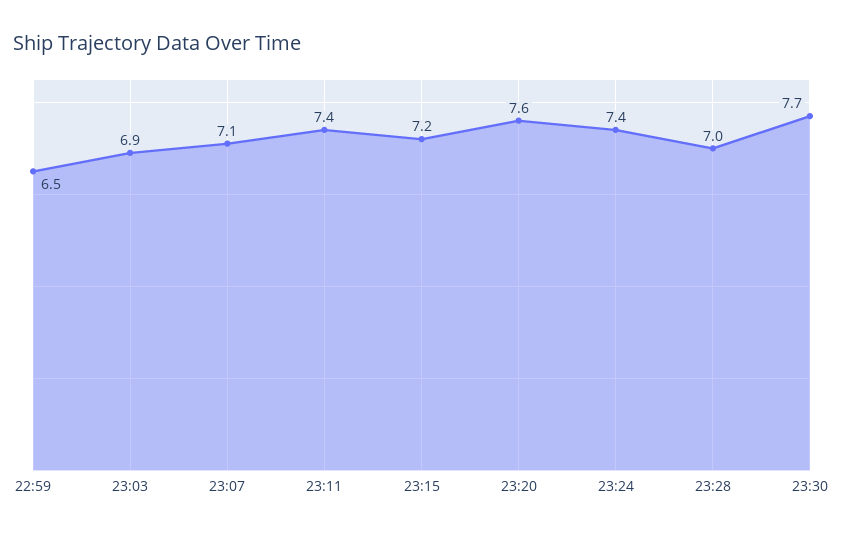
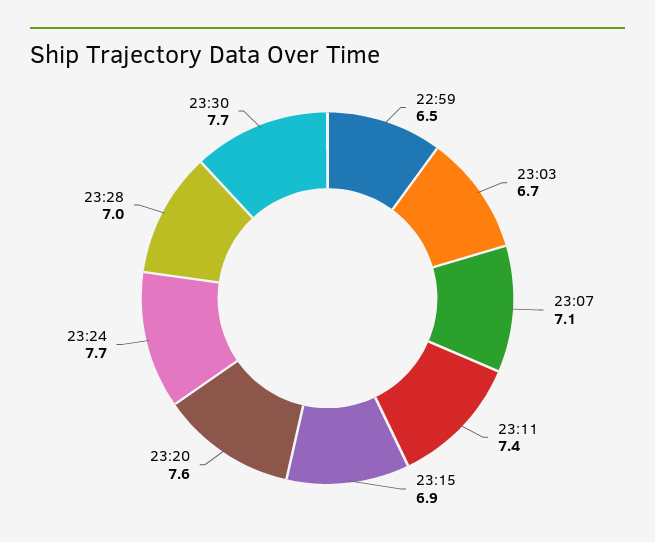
  {
    "22:59": 6.5,
-   "23:03": 6.9,
+   "23:03": 6.7,
    "23:07": 7.1,
    "23:11": 7.4,
-   "23:15": 7.2,
+   "23:15": 6.9,
    "23:20": 7.6,
-   "23:24": 7.4,
+   "23:24": 7.7,
    "23:28": 7,
    "23:30": 7.7
  }

